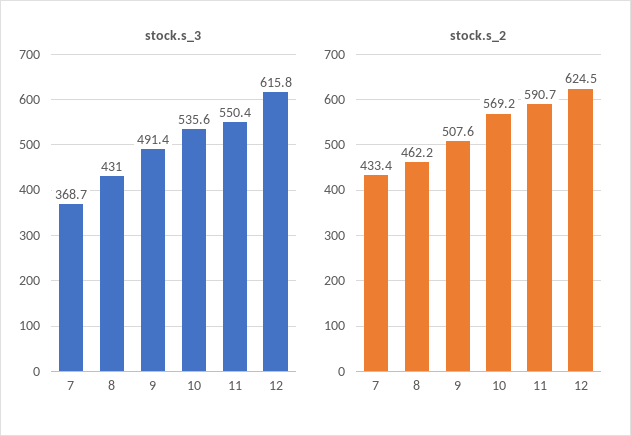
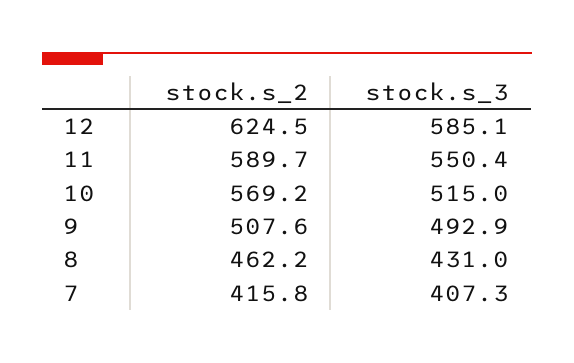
  {
    "stock.s_3": {
-     "7": 368.7,
+     "7": 407.3,
      "8": 431,
-     "9": 491.4,
+     "9": 492.9,
-     "10": 535.6,
+     "10": 515,
      "11": 550.4,
-     "12": 615.8
+     "12": 585.1
    },
    "stock.s_2": {
-     "7": 433.4,
+     "7": 415.8,
      "8": 462.2,
      "9": 507.6,
      "10": 569.2,
-     "11": 590.7,
+     "11": 589.7,
      "12": 624.5
    }
  }

